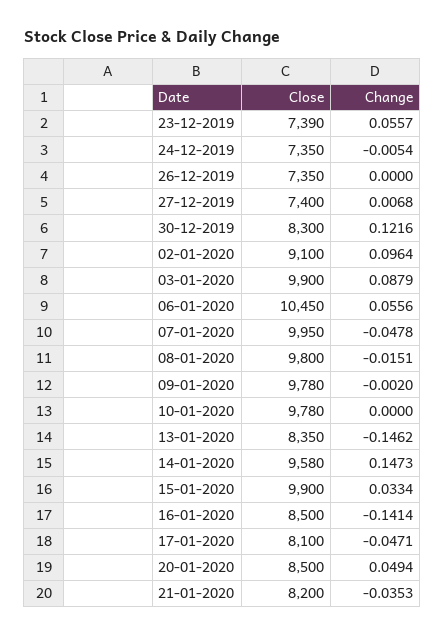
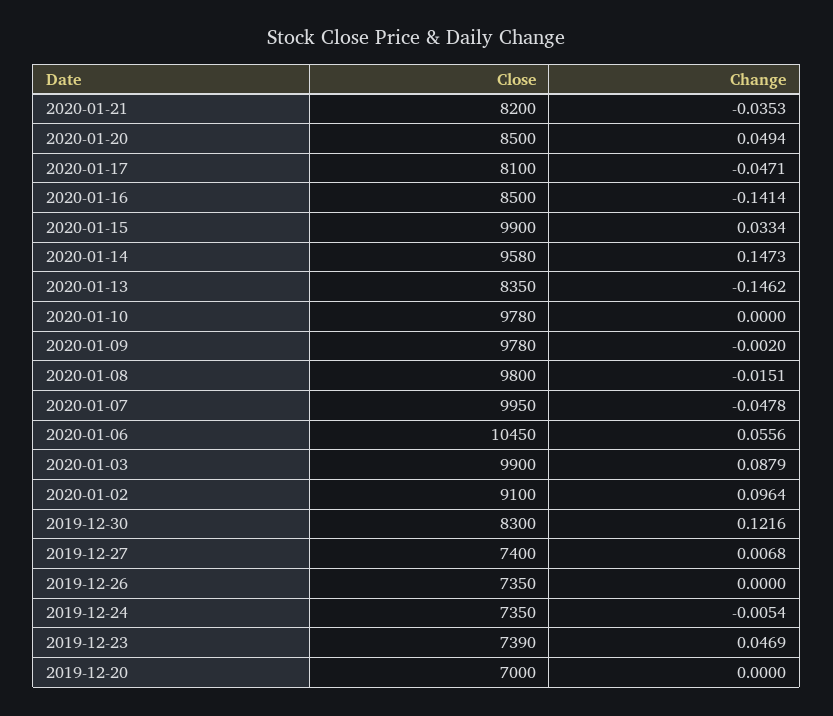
  {
    "Close": {
      "23-12-2019": 7390,
      "24-12-2019": 7350,
      "26-12-2019": 7350,
      "27-12-2019": 7400,
      "30-12-2019": 8300,
      "02-01-2020": 9100,
      "03-01-2020": 9900,
      "06-01-2020": 10450,
      "07-01-2020": 9950,
      "08-01-2020": 9800,
      "09-01-2020": 9780,
      "10-01-2020": 9780,
      "13-01-2020": 8350,
      "14-01-2020": 9580,
      "15-01-2020": 9900,
      "16-01-2020": 8500,
      "17-01-2020": 8100,
      "20-01-2020": 8500,
-     "21-01-2020": 8200
+     "21-01-2020": 8200,
+     "2019-12-20": 7000
    },
    "Change": {
-     "23-12-2019": 0.0557,
+     "23-12-2019": 0.0469,
      "24-12-2019": -0.0054,
      "26-12-2019": 0,
      "27-12-2019": 0.0068,
      "30-12-2019": 0.1216,
      "02-01-2020": 0.0964,
      "03-01-2020": 0.0879,
      "06-01-2020": 0.0556,
      "07-01-2020": -0.0478,
      "08-01-2020": -0.0151,
      "09-01-2020": -0.002,
      "10-01-2020": 0,
      "13-01-2020": -0.1462,
      "14-01-2020": 0.1473,
      "15-01-2020": 0.0334,
      "16-01-2020": -0.1414,
      "17-01-2020": -0.0471,
      "20-01-2020": 0.0494,
-     "21-01-2020": -0.0353
+     "21-01-2020": -0.0353,
+     "2019-12-20": 0
    }
  }

